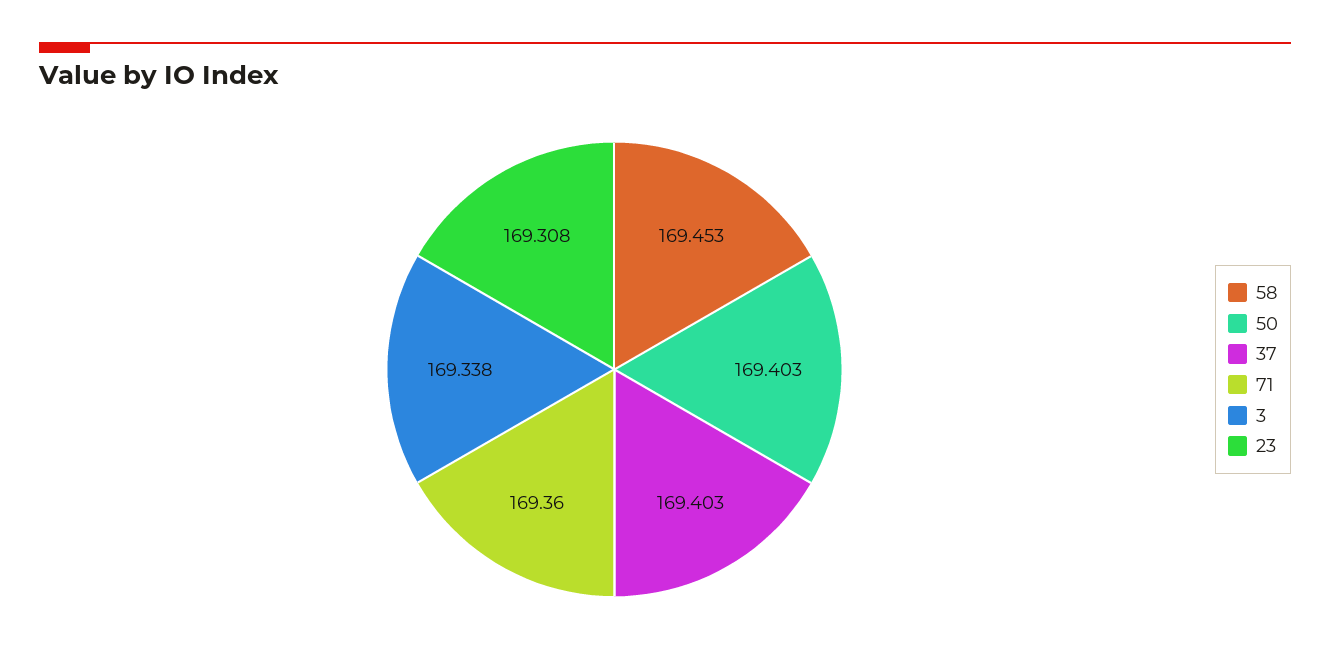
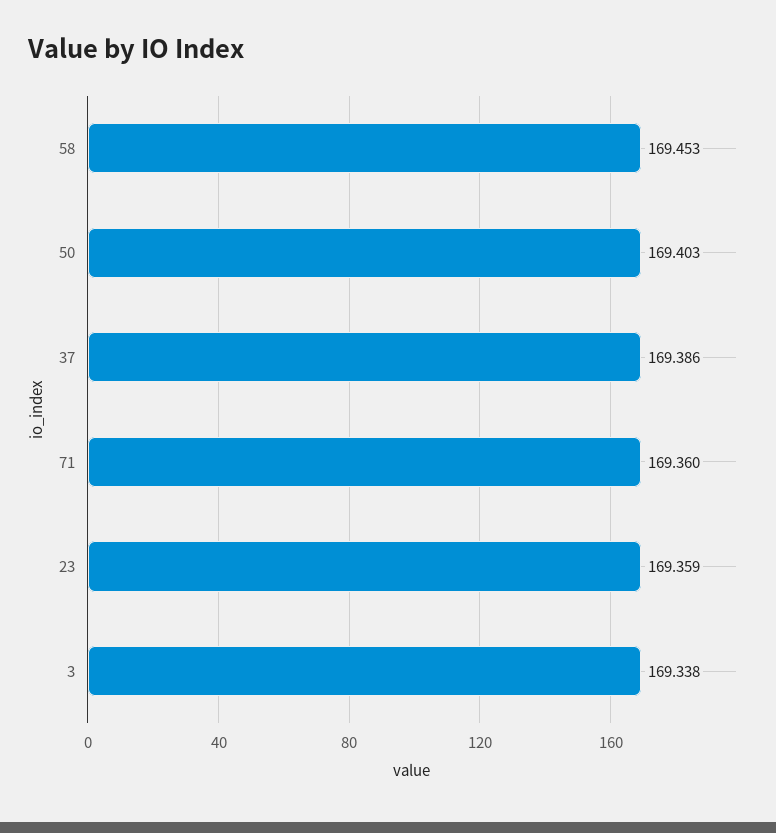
  {
    "58": 169.453,
    "50": 169.403,
-   "37": 169.403,
+   "37": 169.386,
    "71": 169.36,
    "3": 169.338,
-   "23": 169.308
+   "23": 169.359
  }

